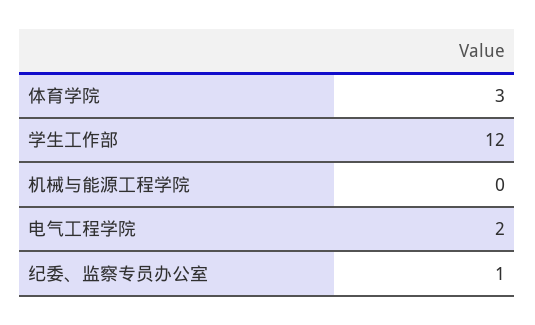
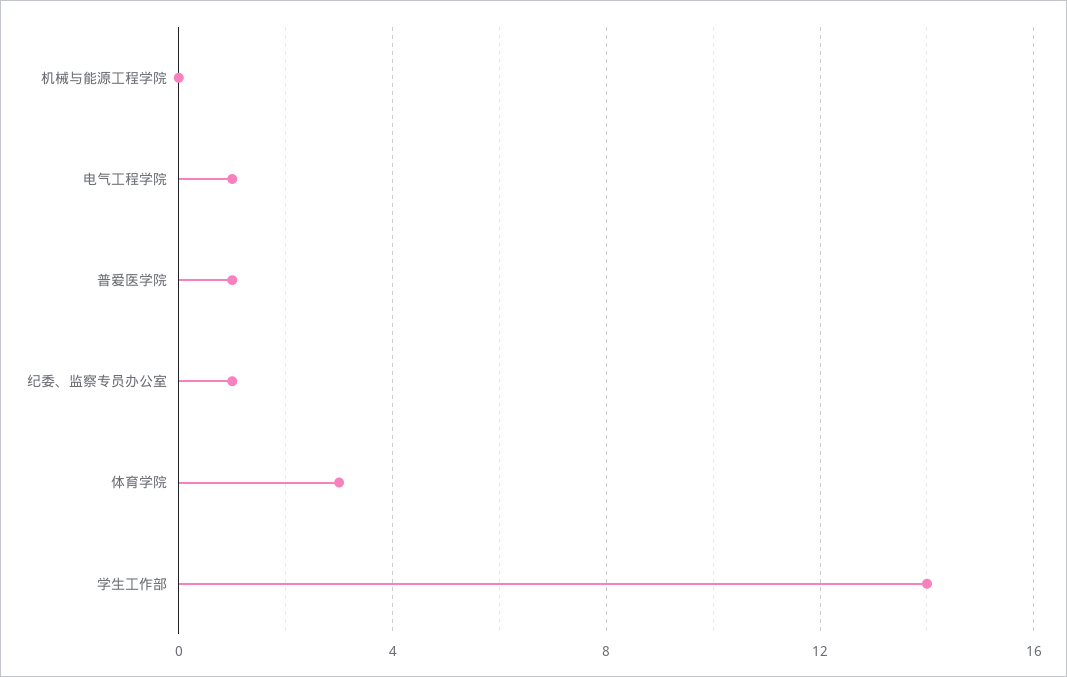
  {
    "体育学院": 3,
-   "学生工作部": 12,
+   "学生工作部": 14,
    "机械与能源工程学院": 0,
-   "电气工程学院": 2,
+   "电气工程学院": 1,
-   "纪委、监察专员办公室": 1
+   "纪委、监察专员办公室": 1,
+   "普爱医学院": 1
  }

